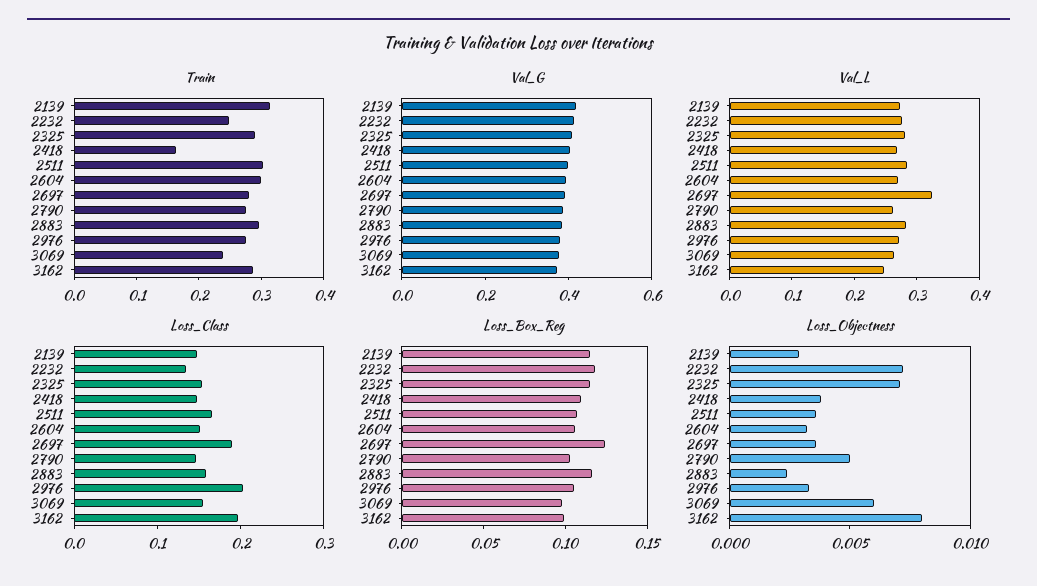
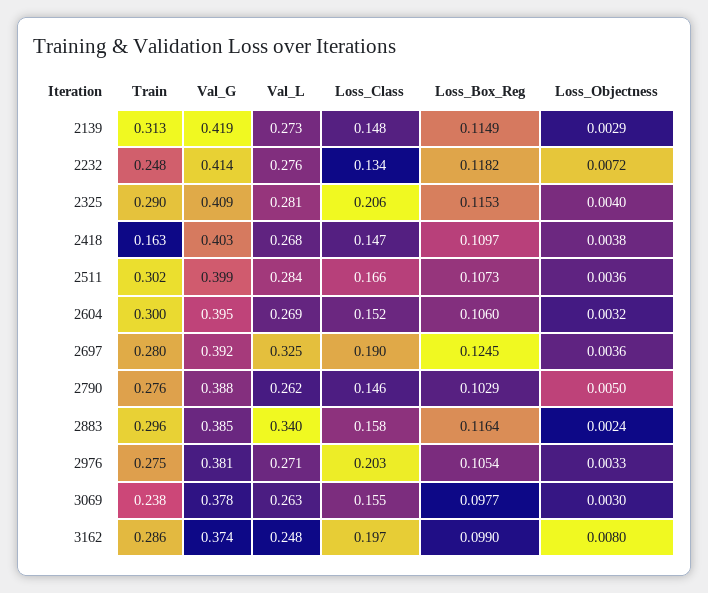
  {
    "Train": {
      "2139": 0.313,
      "2232": 0.248,
      "2325": 0.29,
      "2418": 0.163,
      "2511": 0.302,
      "2604": 0.3,
      "2697": 0.28,
      "2790": 0.276,
      "2883": 0.296,
      "2976": 0.275,
      "3069": 0.238,
      "3162": 0.286
    },
    "Val_G": {
      "2139": 0.419,
      "2232": 0.414,
      "2325": 0.409,
      "2418": 0.403,
      "2511": 0.399,
      "2604": 0.395,
      "2697": 0.392,
      "2790": 0.388,
      "2883": 0.385,
      "2976": 0.381,
      "3069": 0.378,
      "3162": 0.374
    },
    "Val_L": {
      "2139": 0.273,
      "2232": 0.276,
      "2325": 0.281,
      "2418": 0.268,
      "2511": 0.284,
      "2604": 0.269,
      "2697": 0.325,
      "2790": 0.262,
-     "2883": 0.28,
+     "2883": 0.34,
      "2976": 0.271,
      "3069": 0.263,
      "3162": 0.248
    },
    "Loss_Class": {
      "2139": 0.148,
      "2232": 0.134,
-     "2325": 0.16,
+     "2325": 0.206,
      "2418": 0.147,
      "2511": 0.166,
      "2604": 0.152,
      "2697": 0.19,
      "2790": 0.146,
      "2883": 0.158,
      "2976": 0.203,
      "3069": 0.155,
      "3162": 0.197
    },
    "Loss_Box_Reg": {
      "2139": 0.1149,
      "2232": 0.1182,
      "2325": 0.1153,
      "2418": 0.1097,
      "2511": 0.1073,
      "2604": 0.106,
      "2697": 0.1245,
      "2790": 0.1029,
      "2883": 0.1164,
      "2976": 0.1054,
      "3069": 0.0977,
      "3162": 0.099
    },
    "Loss_Objectness": {
      "2139": 0.0029,
      "2232": 0.0072,
-     "2325": 0.007,
+     "2325": 0.004,
      "2418": 0.0038,
      "2511": 0.0036,
      "2604": 0.0032,
      "2697": 0.0036,
      "2790": 0.005,
      "2883": 0.0024,
      "2976": 0.0033,
-     "3069": 0.006,
+     "3069": 0.003,
      "3162": 0.008
    }
  }

